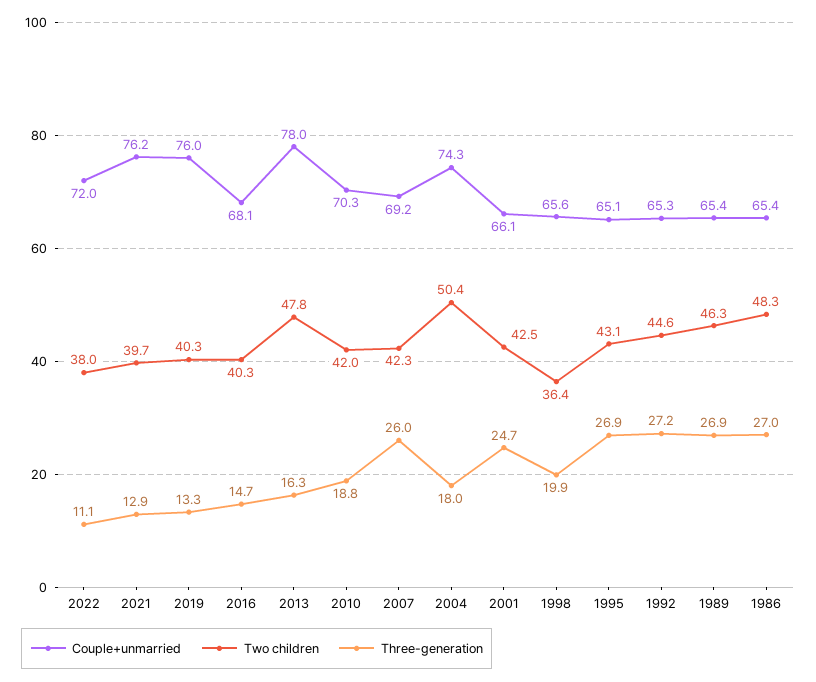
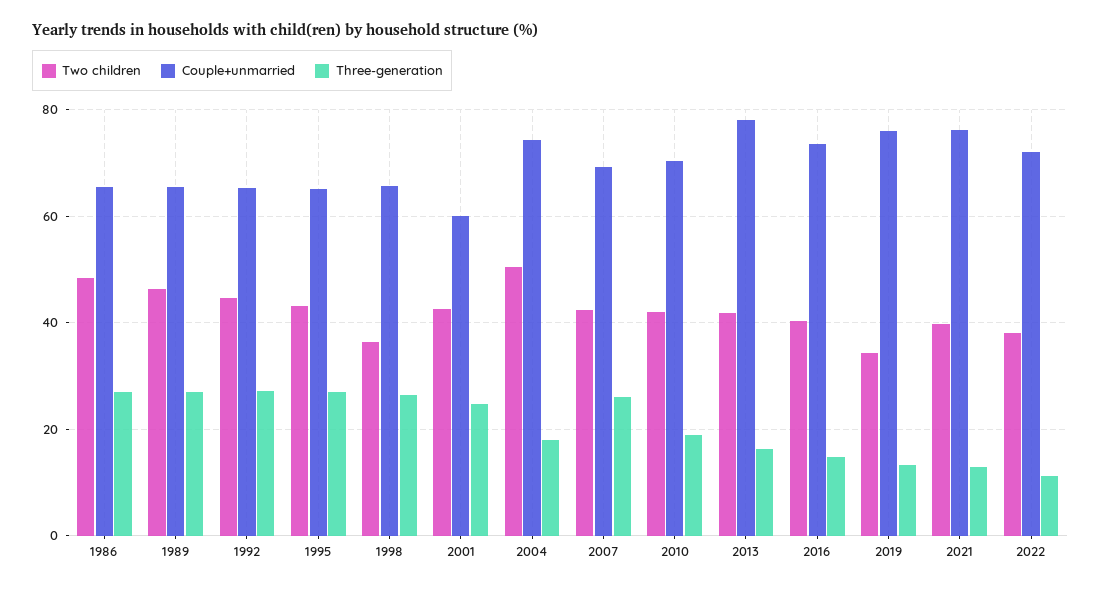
  {
    "Couple+unmarried": {
      "2022": 72,
      "2021": 76.2,
      "2019": 76,
-     "2016": 68.1,
+     "2016": 74,
      "2013": 78,
      "2010": 70.3,
      "2007": 69.2,
      "2004": 74.3,
-     "2001": 66.1,
+     "2001": 60,
      "1998": 65.6,
      "1995": 65.1,
      "1992": 65.3,
      "1989": 65.4,
      "1986": 65.4
    },
    "Two children": {
      "2022": 38,
      "2021": 39.7,
-     "2019": 40.3,
+     "2019": 34,
      "2016": 40.3,
-     "2013": 47.8,
+     "2013": 42,
      "2010": 42,
      "2007": 42.3,
      "2004": 50.4,
      "2001": 42.5,
      "1998": 36.4,
      "1995": 43.1,
      "1992": 44.6,
      "1989": 46.3,
      "1986": 48.3
    },
    "Three-generation": {
      "2022": 11.1,
      "2021": 12.9,
      "2019": 13.3,
      "2016": 14.7,
      "2013": 16.3,
      "2010": 18.8,
      "2007": 26,
      "2004": 18,
      "2001": 24.7,
-     "1998": 19.9,
+     "1998": 26,
      "1995": 26.9,
      "1992": 27.2,
      "1989": 26.9,
      "1986": 27
    }
  }

